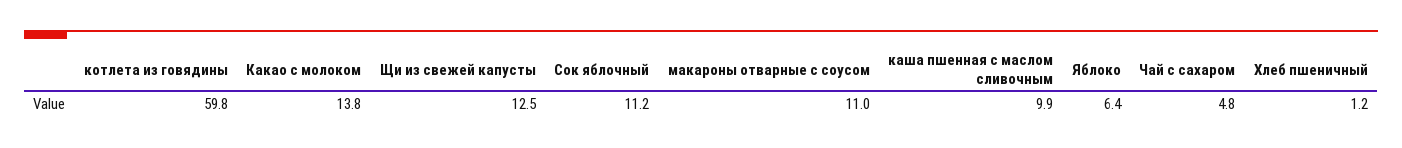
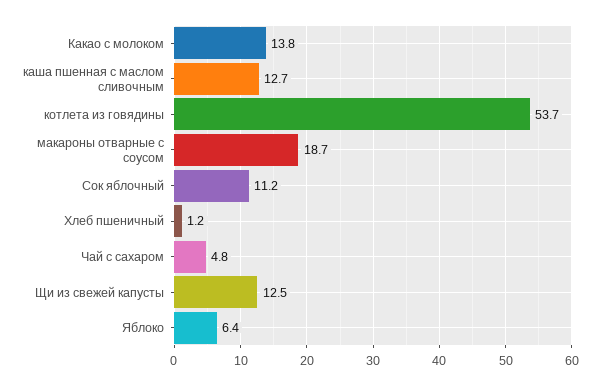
  {
-   "котлета из говядины": 59.8,
+   "котлета из говядины": 53.7,
    "Какао с молоком": 13.8,
    "Щи из свежей капусты": 12.5,
    "Сок яблочный": 11.2,
-   "макароны отварные с соусом": 11,
+   "макароны отварные с соусом": 18.7,
-   "каша пшенная с маслом сливочным": 9.9,
+   "каша пшенная с маслом сливочным": 12.7,
    "Яблоко": 6.4,
    "Чай с сахаром": 4.8,
    "Хлеб пшеничный": 1.2
  }

